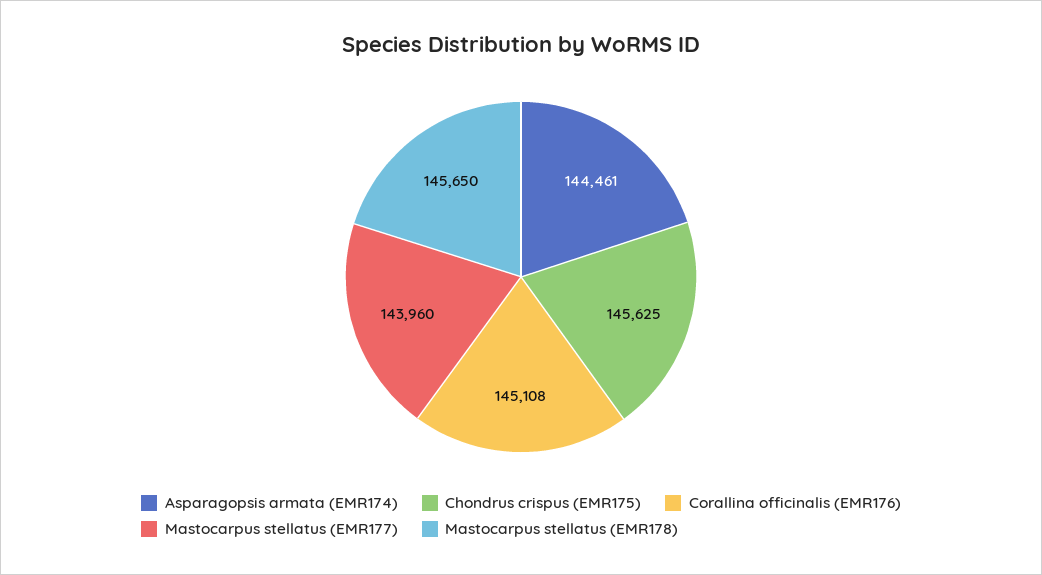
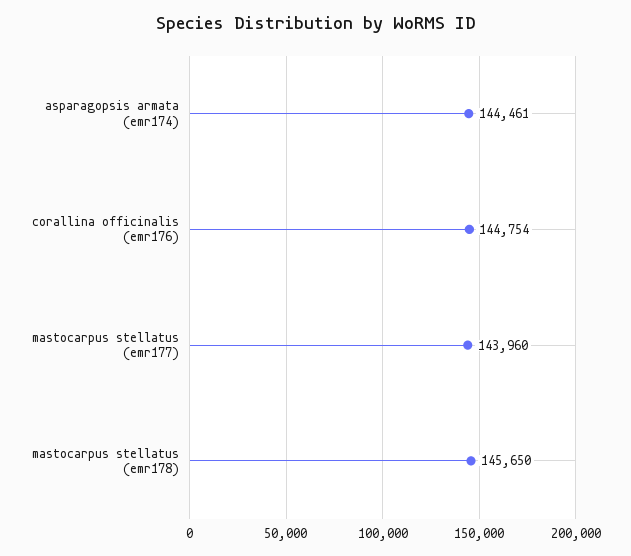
  {
    "Asparagopsis armata (EMR174)": 144461,
-   "Chondrus crispus (EMR175)": 145625,
-   "Corallina officinalis (EMR176)": 145108,
+   "Corallina officinalis (EMR176)": 144754,
    "Mastocarpus stellatus (EMR177)": 143960,
    "Mastocarpus stellatus (EMR178)": 145650
  }

